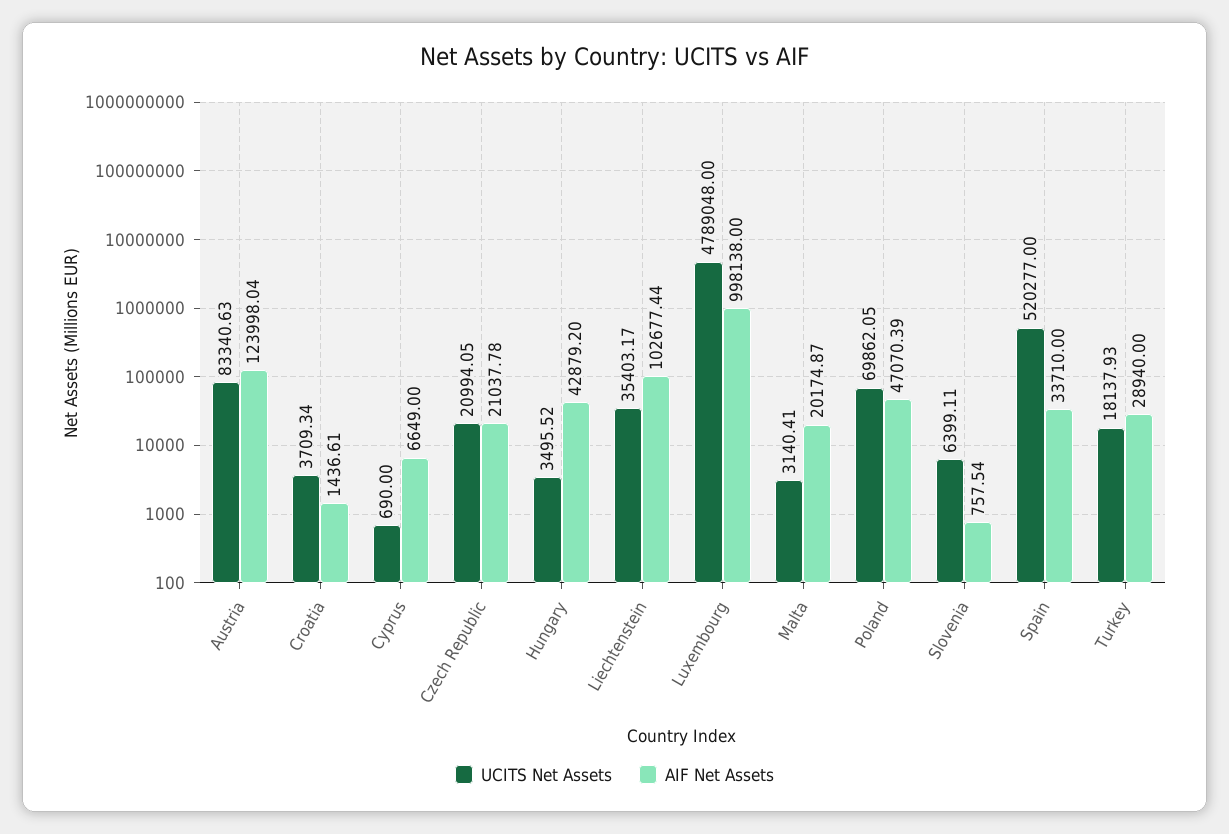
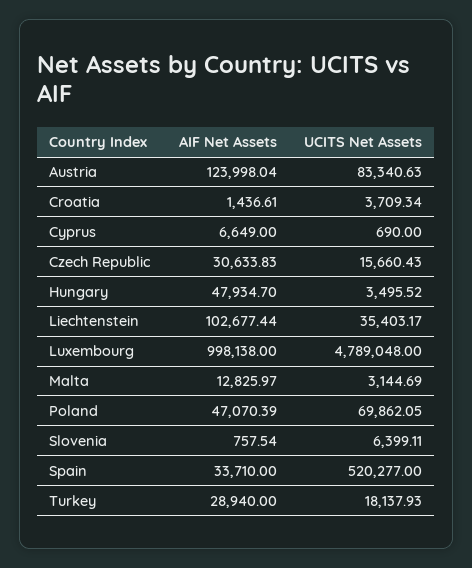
  {
    "UCITS Net Assets": {
      "Austria": 83340.63,
      "Croatia": 3709.34,
      "Cyprus": 690,
-     "Czech Republic": 20994.05,
+     "Czech Republic": 15660.43,
      "Hungary": 3495.52,
      "Liechtenstein": 35403.17,
      "Luxembourg": 4789048,
-     "Malta": 3140.41,
+     "Malta": 3144.69,
      "Poland": 69862.05,
      "Slovenia": 6399.11,
      "Spain": 520277,
      "Turkey": 18137.93
    },
    "AIF Net Assets": {
      "Austria": 123998.04,
      "Croatia": 1436.61,
      "Cyprus": 6649,
-     "Czech Republic": 21037.78,
+     "Czech Republic": 30633.83,
-     "Hungary": 42879.2,
+     "Hungary": 47934.7,
      "Liechtenstein": 102677.44,
      "Luxembourg": 998138,
-     "Malta": 20174.87,
+     "Malta": 12825.97,
      "Poland": 47070.39,
      "Slovenia": 757.54,
      "Spain": 33710,
      "Turkey": 28940
    }
  }

